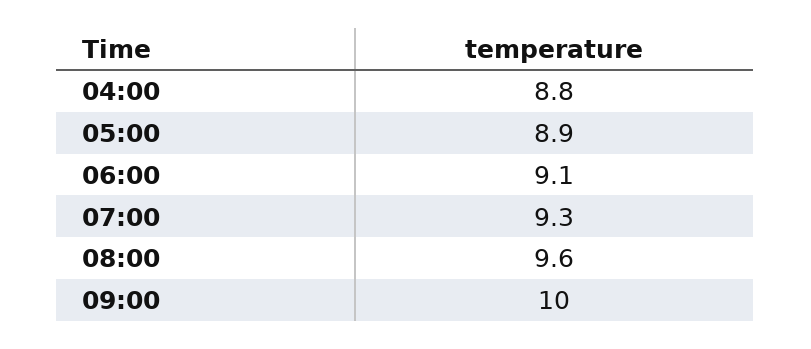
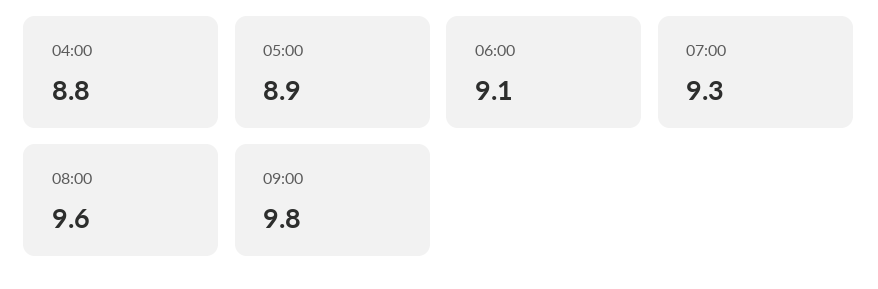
  {
    "04:00": 8.8,
    "05:00": 8.9,
    "06:00": 9.1,
    "07:00": 9.3,
    "08:00": 9.6,
-   "09:00": 10
+   "09:00": 9.8
  }

